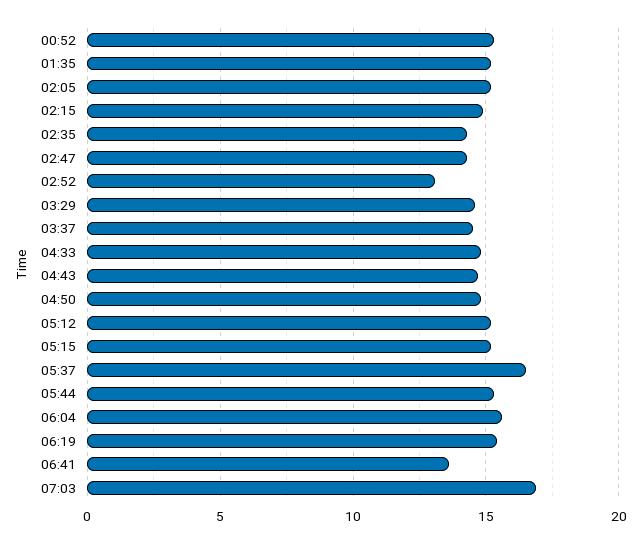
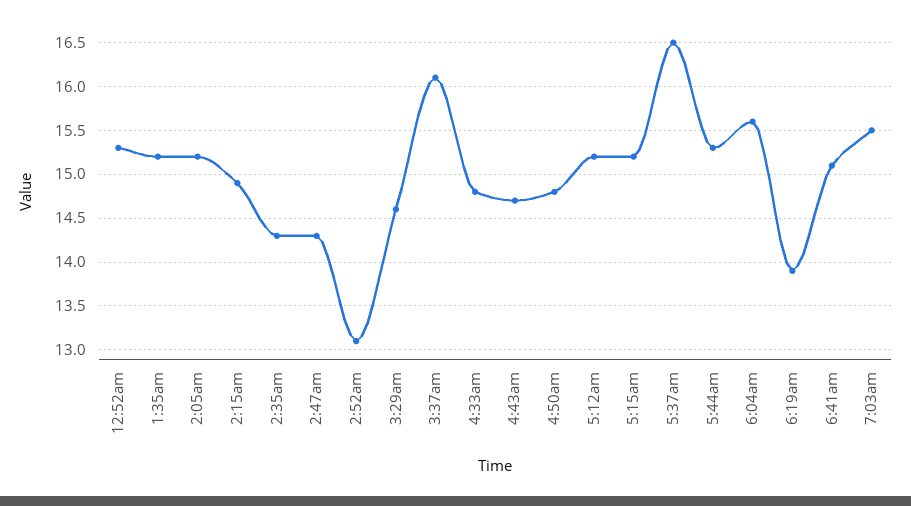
  {
    "00:52": 15.3,
    "01:35": 15.2,
    "02:05": 15.2,
    "02:15": 14.9,
    "02:35": 14.3,
    "02:47": 14.3,
    "02:52": 13.1,
    "03:29": 14.6,
-   "03:37": 14.5,
+   "03:37": 16.1,
    "04:33": 14.8,
    "04:43": 14.7,
    "04:50": 14.8,
    "05:12": 15.2,
    "05:15": 15.2,
    "05:37": 16.5,
    "05:44": 15.3,
    "06:04": 15.6,
-   "06:19": 15.5,
+   "06:19": 13.9,
-   "06:41": 13.5,
+   "06:41": 15.1,
-   "07:03": 17
+   "07:03": 15.5
  }

